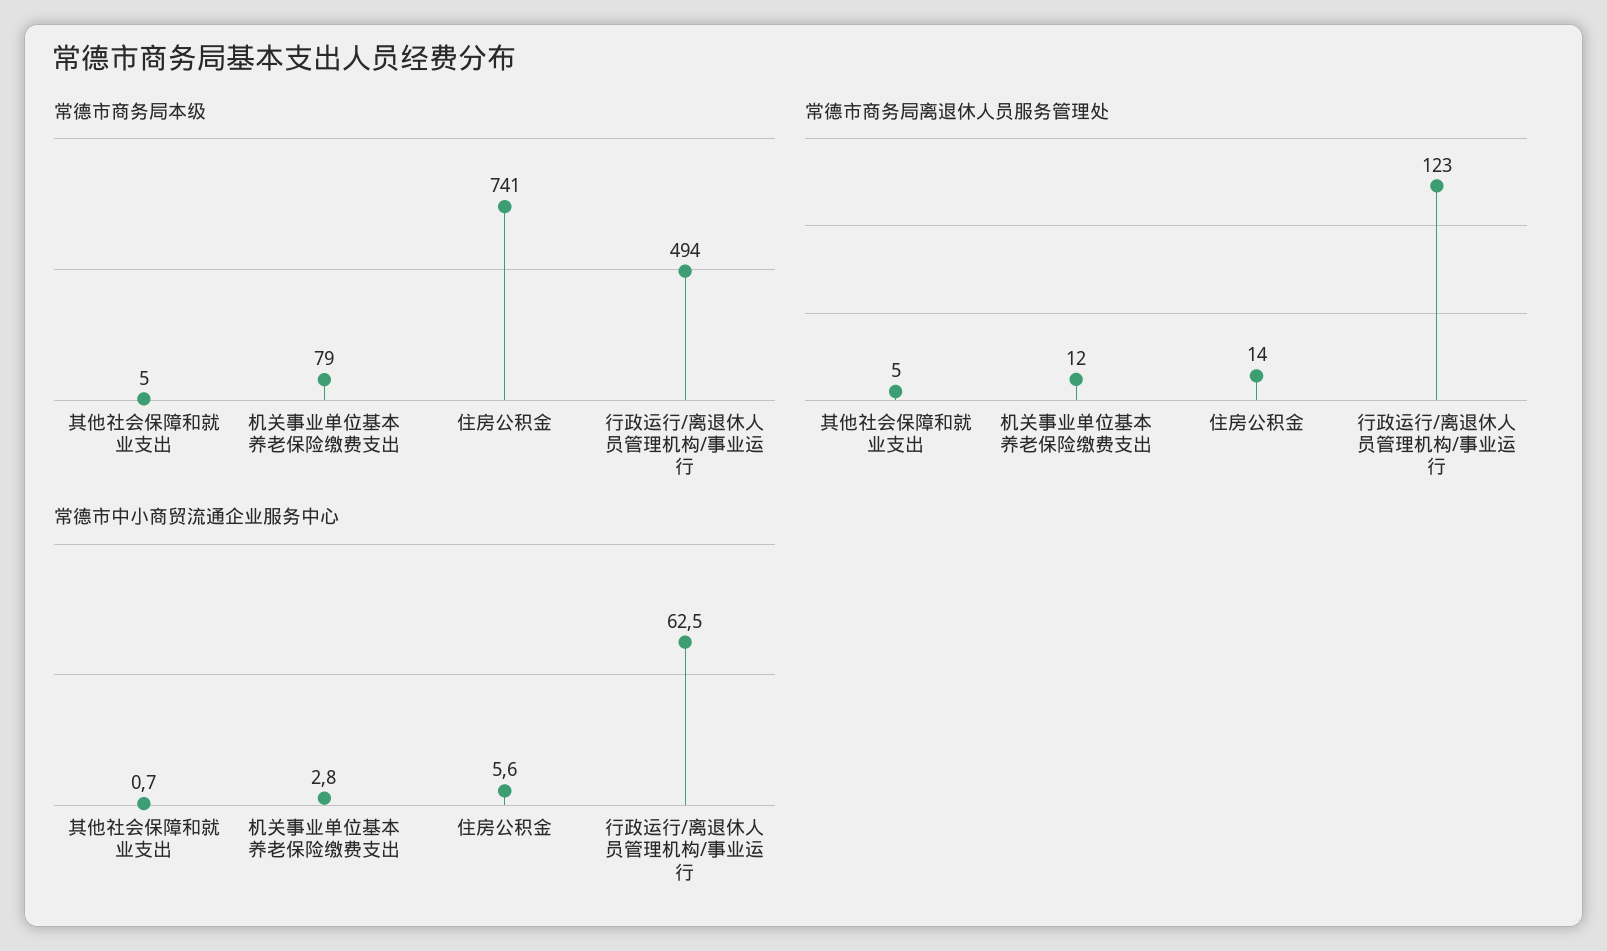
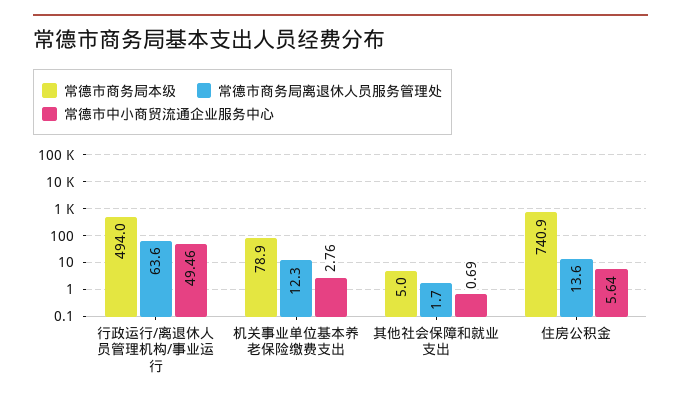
  {
    "常德市商务局本级": {
      "其他社会保障和就业支出": 5,
      "机关事业单位基本养老保险缴费支出": 78.9,
      "住房公积金": 740.9,
      "行政运行/离退休人员管理机构/事业运行": 494
    },
    "常德市商务局离退休人员服务管理处": {
-     "其他社会保障和就业支出": 5,
+     "其他社会保障和就业支出": 1.7,
      "机关事业单位基本养老保险缴费支出": 12.3,
      "住房公积金": 13.6,
-     "行政运行/离退休人员管理机构/事业运行": 123
+     "行政运行/离退休人员管理机构/事业运行": 63.6
    },
    "常德市中小商贸流通企业服务中心": {
      "其他社会保障和就业支出": 0.69,
      "机关事业单位基本养老保险缴费支出": 2.76,
      "住房公积金": 5.64,
-     "行政运行/离退休人员管理机构/事业运行": 62.5
+     "行政运行/离退休人员管理机构/事业运行": 49.46
    }
  }

